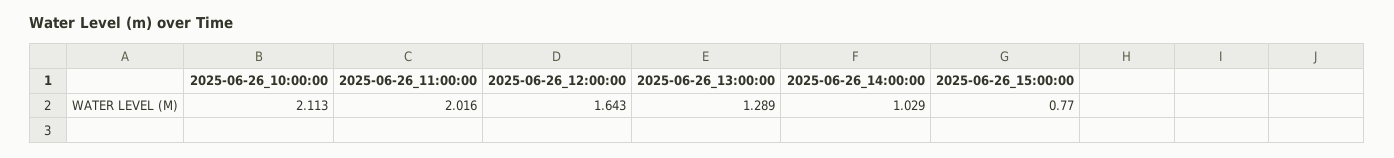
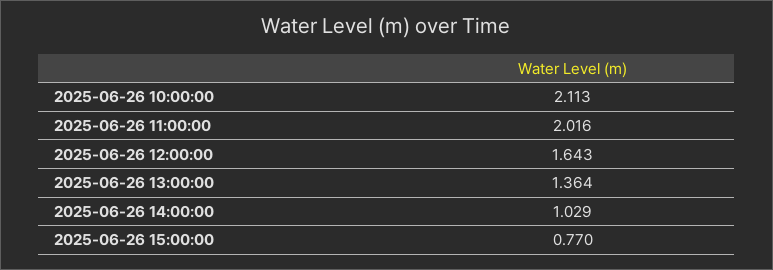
  {
    "2025-06-26_10:00:00": 2.113,
    "2025-06-26_11:00:00": 2.016,
    "2025-06-26_12:00:00": 1.643,
-   "2025-06-26_13:00:00": 1.289,
+   "2025-06-26_13:00:00": 1.364,
    "2025-06-26_14:00:00": 1.029,
    "2025-06-26_15:00:00": 0.77
  }

